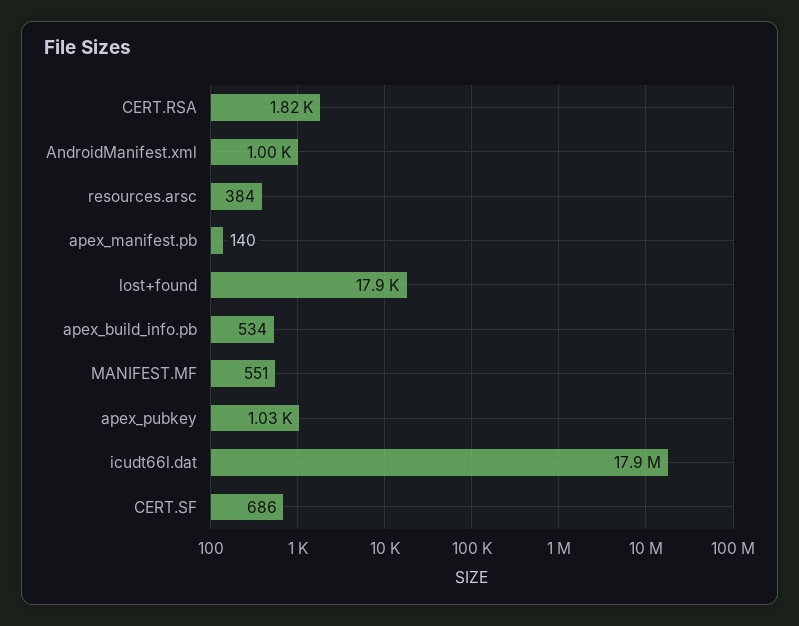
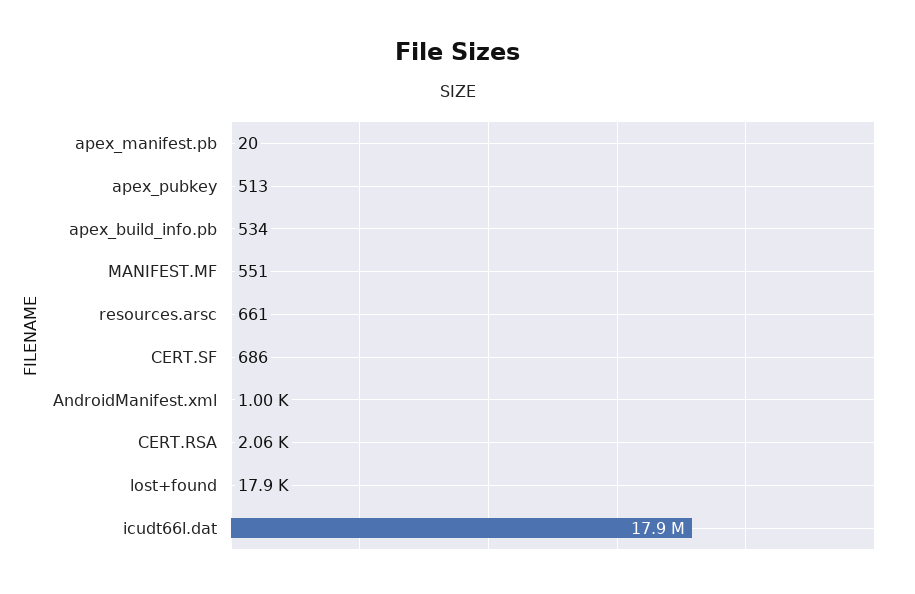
  {
-   "CERT.RSA": 1820,
+   "CERT.RSA": 2060,
    "AndroidManifest.xml": 1000,
-   "resources.arsc": 384,
+   "resources.arsc": 661,
-   "apex_manifest.pb": 140,
+   "apex_manifest.pb": 20,
    "lost+found": 17900,
    "apex_build_info.pb": 534,
    "MANIFEST.MF": 551,
-   "apex_pubkey": 1030,
+   "apex_pubkey": 513,
    "icudt66l.dat": 17900000,
    "CERT.SF": 686
  }

